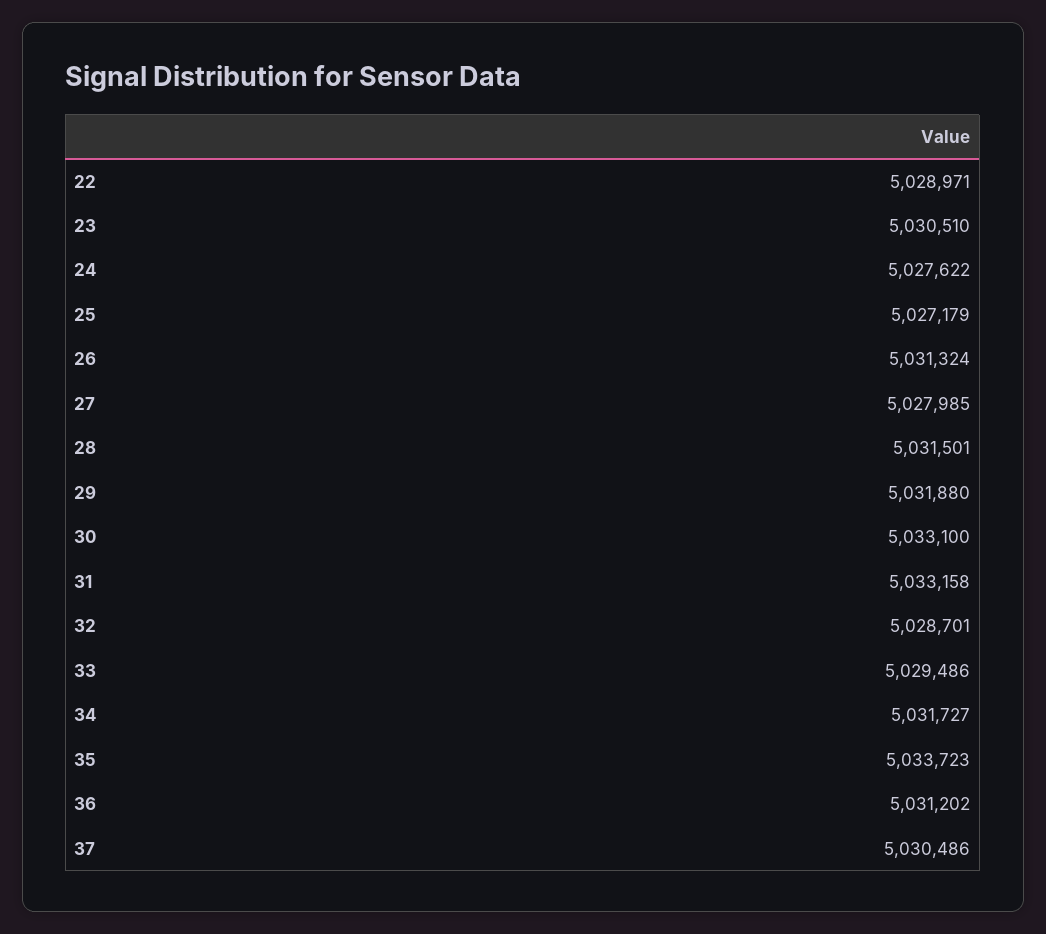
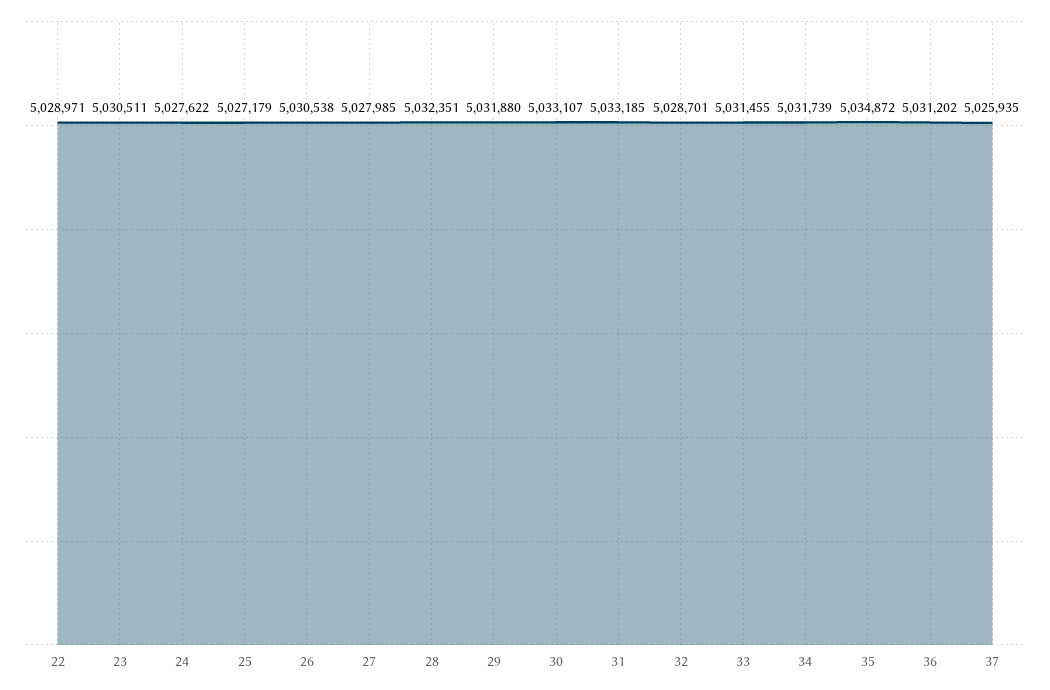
  {
    "22": 5028971,
-   "23": 5030510,
+   "23": 5030511,
    "24": 5027622,
    "25": 5027179,
-   "26": 5031324,
+   "26": 5030538,
    "27": 5027985,
-   "28": 5031501,
+   "28": 5032351,
    "29": 5031880,
-   "30": 5033100,
+   "30": 5033107,
-   "31": 5033158,
+   "31": 5033185,
    "32": 5028701,
-   "33": 5029486,
+   "33": 5031455,
-   "34": 5031727,
+   "34": 5031739,
-   "35": 5033723,
+   "35": 5034872,
    "36": 5031202,
-   "37": 5030486
+   "37": 5025935
  }

